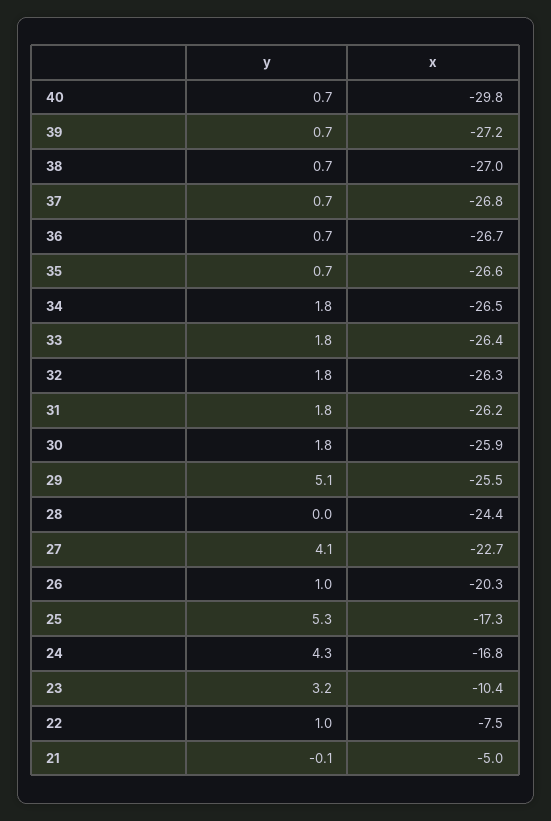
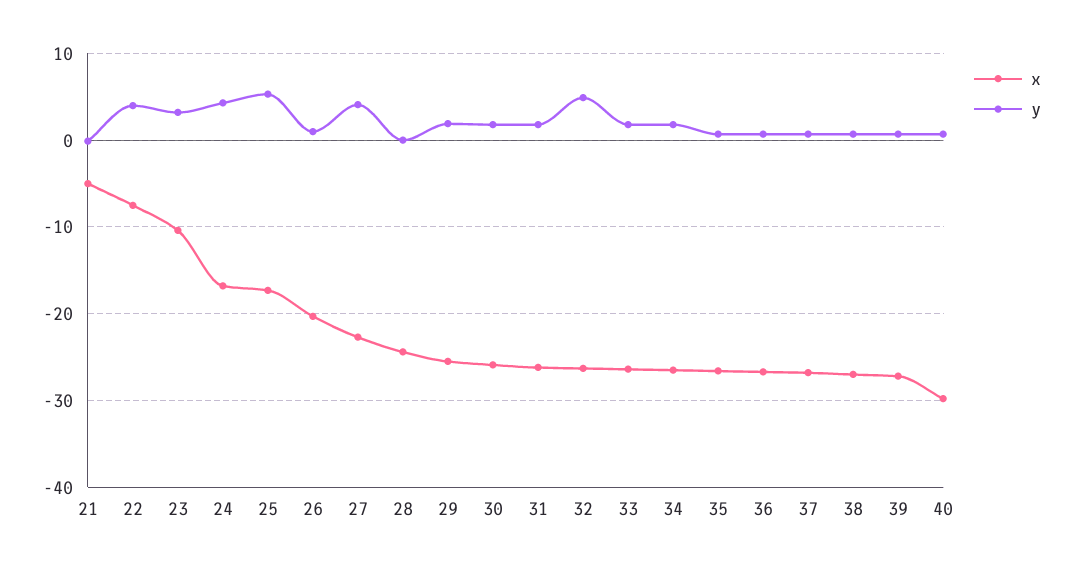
  {
    "y": {
      "40": 0.7,
      "39": 0.7,
      "38": 0.7,
      "37": 0.7,
      "36": 0.7,
      "35": 0.7,
      "34": 1.8,
      "33": 1.8,
-     "32": 1.8,
+     "32": 5,
      "31": 1.8,
      "30": 1.8,
-     "29": 5.1,
+     "29": 2,
      "28": 0,
      "27": 4.1,
      "26": 1,
      "25": 5.3,
      "24": 4.3,
      "23": 3.2,
-     "22": 1,
+     "22": 4,
      "21": -0.1
    },
    "x": {
      "40": -29.8,
      "39": -27.2,
      "38": -27,
      "37": -26.8,
      "36": -26.7,
      "35": -26.6,
      "34": -26.5,
      "33": -26.4,
      "32": -26.3,
      "31": -26.2,
      "30": -25.9,
      "29": -25.5,
      "28": -24.4,
      "27": -22.7,
      "26": -20.3,
      "25": -17.3,
      "24": -16.8,
      "23": -10.4,
      "22": -7.5,
      "21": -5
    }
  }

